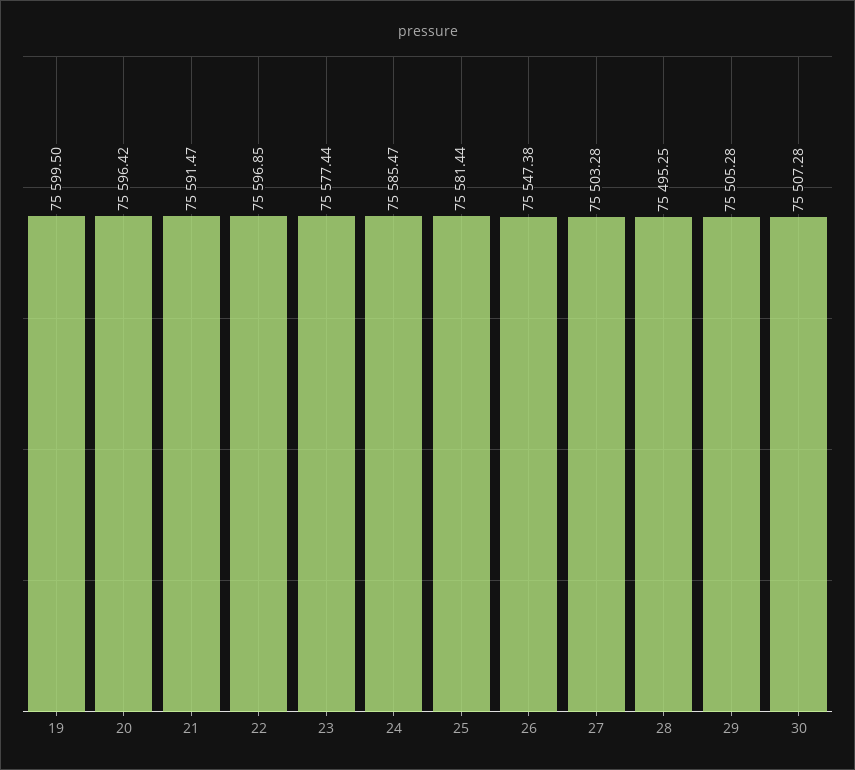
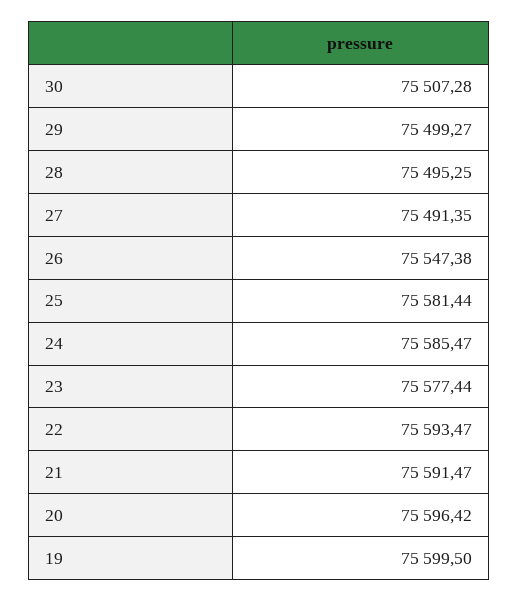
  {
    "19": 75599.5,
    "20": 75596.42,
    "21": 75591.47,
-   "22": 75596.85,
+   "22": 75593.47,
    "23": 75577.44,
    "24": 75585.47,
    "25": 75581.44,
    "26": 75547.38,
-   "27": 75503.28,
+   "27": 75491.35,
    "28": 75495.25,
-   "29": 75505.28,
+   "29": 75499.27,
    "30": 75507.28
  }

